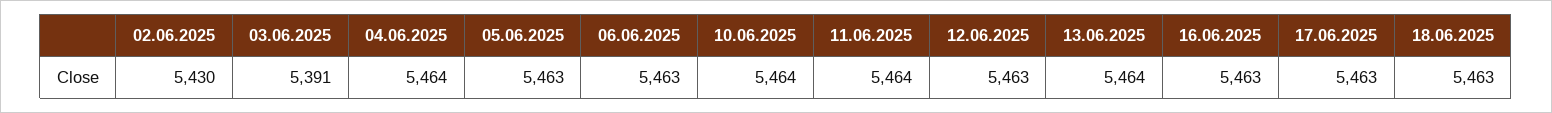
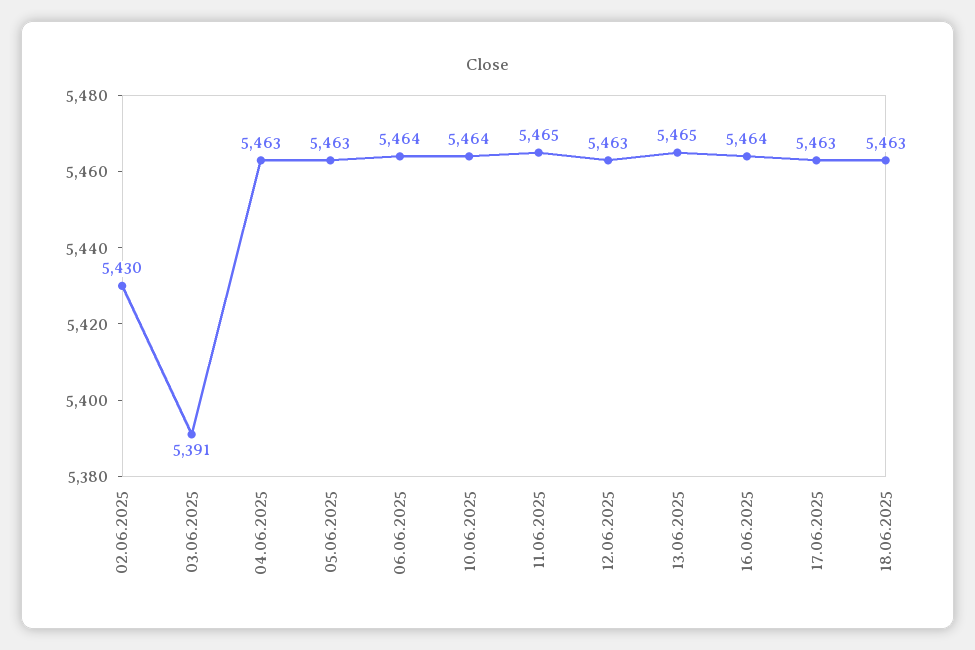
  {
    "02.06.2025": 5430,
    "03.06.2025": 5391,
-   "04.06.2025": 5464,
+   "04.06.2025": 5463,
    "05.06.2025": 5463,
-   "06.06.2025": 5463,
+   "06.06.2025": 5464,
    "10.06.2025": 5464,
-   "11.06.2025": 5464,
+   "11.06.2025": 5465,
    "12.06.2025": 5463,
-   "13.06.2025": 5464,
+   "13.06.2025": 5465,
-   "16.06.2025": 5463,
+   "16.06.2025": 5464,
    "17.06.2025": 5463,
    "18.06.2025": 5463
  }

